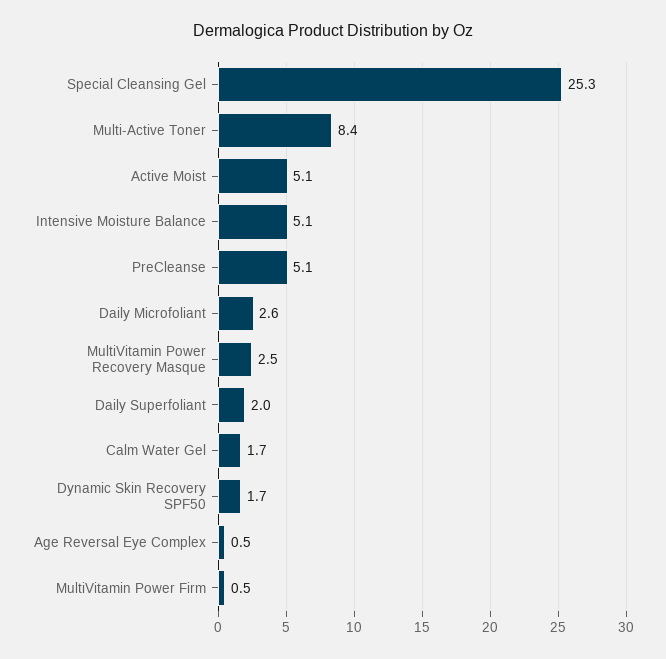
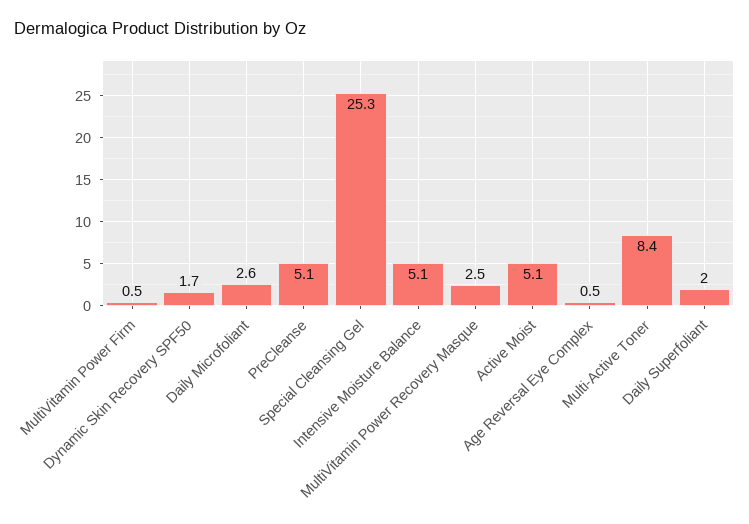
  {
    "Special Cleansing Gel": 25.3,
    "Multi-Active Toner": 8.4,
    "Active Moist": 5.1,
    "Intensive Moisture Balance": 5.1,
    "PreCleanse": 5.1,
    "Daily Microfoliant": 2.6,
    "MultiVitamin Power Recovery Masque": 2.5,
    "Daily Superfoliant": 2,
-   "Calm Water Gel": 1.7,
    "Dynamic Skin Recovery SPF50": 1.7,
    "Age Reversal Eye Complex": 0.5,
    "MultiVitamin Power Firm": 0.5
  }

